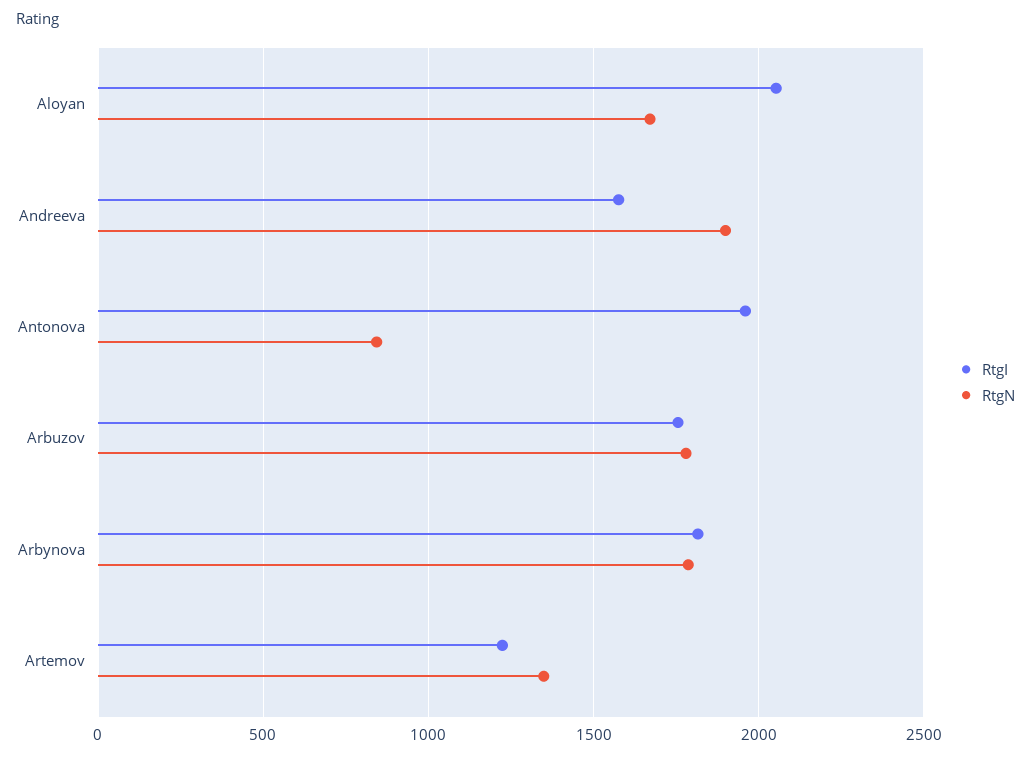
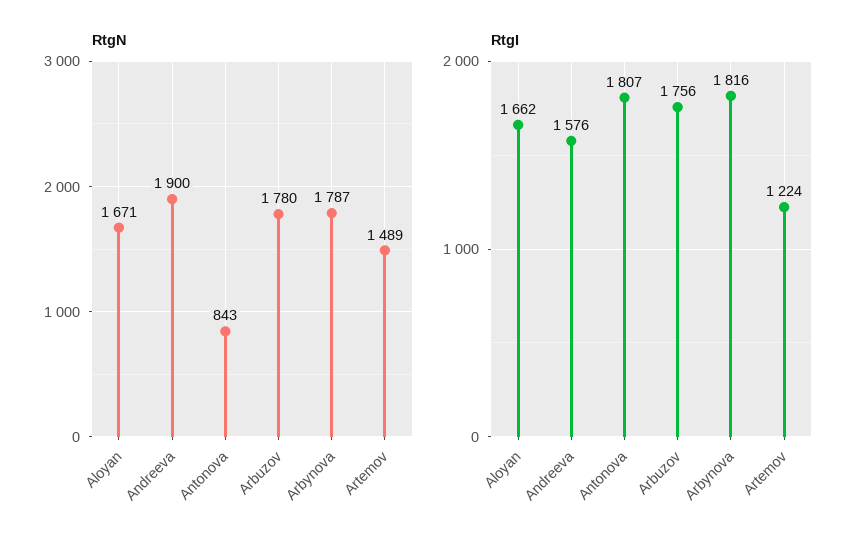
  {
    "RtgI": {
-     "Aloyan": 2050,
+     "Aloyan": 1662,
      "Andreeva": 1576,
-     "Antonova": 1950,
+     "Antonova": 1807,
      "Arbuzov": 1756,
      "Arbynova": 1816,
      "Artemov": 1224
    },
    "RtgN": {
      "Aloyan": 1671,
      "Andreeva": 1900,
      "Antonova": 843,
      "Arbuzov": 1780,
      "Arbynova": 1787,
-     "Artemov": 1350
+     "Artemov": 1489
    }
  }

